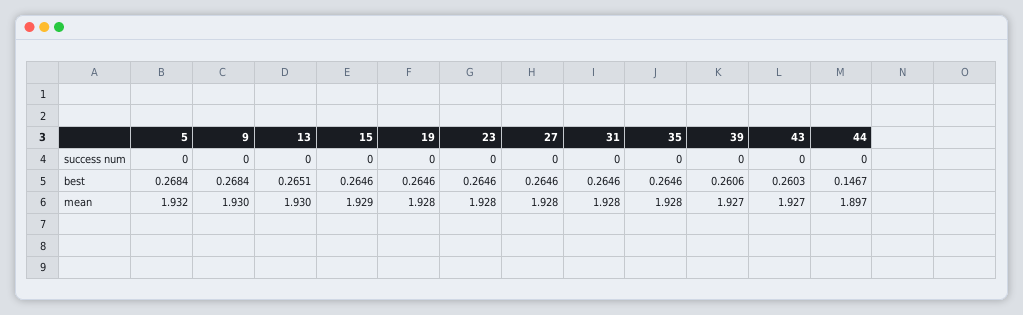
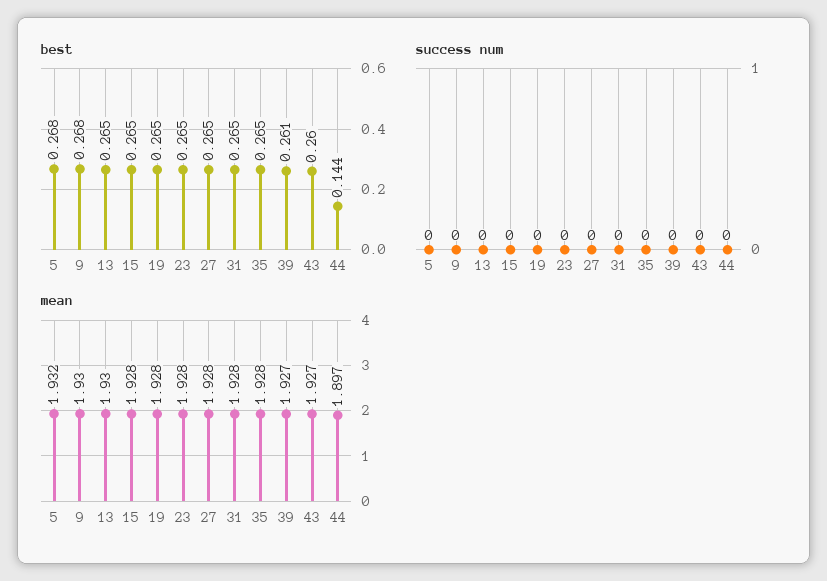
  {
    "success num": {
      "5": 0,
      "9": 0,
      "13": 0,
      "15": 0,
      "19": 0,
      "23": 0,
      "27": 0,
      "31": 0,
      "35": 0,
      "39": 0,
      "43": 0,
      "44": 0
    },
    "best": {
      "5": 0.2684,
      "9": 0.2684,
      "13": 0.2651,
      "15": 0.2646,
      "19": 0.2646,
      "23": 0.2646,
      "27": 0.2646,
      "31": 0.2646,
      "35": 0.2646,
      "39": 0.2606,
      "43": 0.2603,
-     "44": 0.1467
+     "44": 0.144
    },
    "mean": {
      "5": 1.932,
      "9": 1.93,
      "13": 1.93,
-     "15": 1.929,
+     "15": 1.928,
      "19": 1.928,
      "23": 1.928,
      "27": 1.928,
      "31": 1.928,
      "35": 1.928,
      "39": 1.927,
      "43": 1.927,
      "44": 1.897
    }
  }

